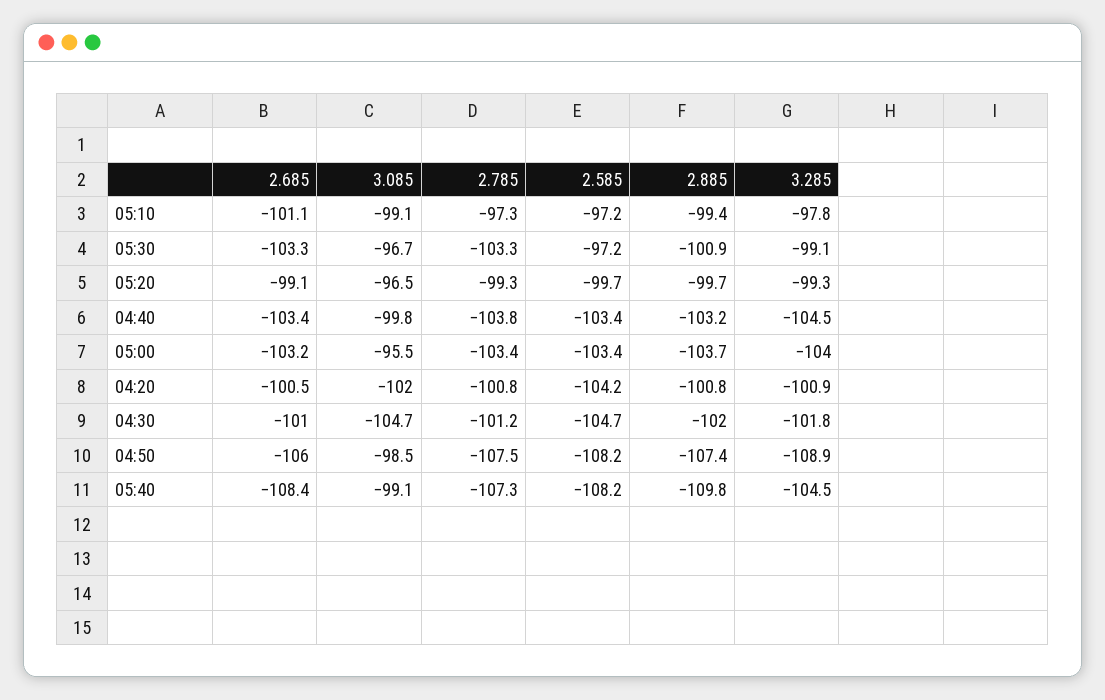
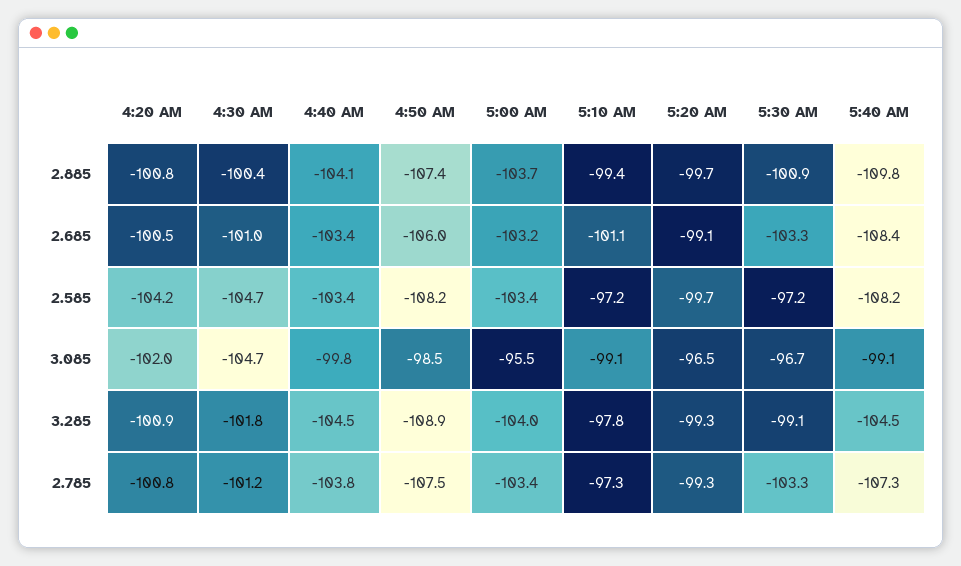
  {
    "2.685": {
      "05:10": -101.1,
      "05:30": -103.3,
      "05:20": -99.1,
      "04:40": -103.4,
      "05:00": -103.2,
      "04:20": -100.5,
      "04:30": -101,
      "04:50": -106,
      "05:40": -108.4
    },
    "3.085": {
      "05:10": -99.1,
      "05:30": -96.7,
      "05:20": -96.5,
      "04:40": -99.8,
      "05:00": -95.5,
      "04:20": -102,
      "04:30": -104.7,
      "04:50": -98.5,
      "05:40": -99.1
    },
    "2.785": {
      "05:10": -97.3,
      "05:30": -103.3,
      "05:20": -99.3,
      "04:40": -103.8,
      "05:00": -103.4,
      "04:20": -100.8,
      "04:30": -101.2,
      "04:50": -107.5,
      "05:40": -107.3
    },
    "2.585": {
      "05:10": -97.2,
      "05:30": -97.2,
      "05:20": -99.7,
      "04:40": -103.4,
      "05:00": -103.4,
      "04:20": -104.2,
      "04:30": -104.7,
      "04:50": -108.2,
      "05:40": -108.2
    },
    "2.885": {
      "05:10": -99.4,
      "05:30": -100.9,
      "05:20": -99.7,
-     "04:40": -103.2,
+     "04:40": -104.1,
      "05:00": -103.7,
      "04:20": -100.8,
-     "04:30": -102,
+     "04:30": -100.4,
      "04:50": -107.4,
      "05:40": -109.8
    },
    "3.285": {
      "05:10": -97.8,
      "05:30": -99.1,
      "05:20": -99.3,
      "04:40": -104.5,
      "05:00": -104,
      "04:20": -100.9,
      "04:30": -101.8,
      "04:50": -108.9,
      "05:40": -104.5
    }
  }

